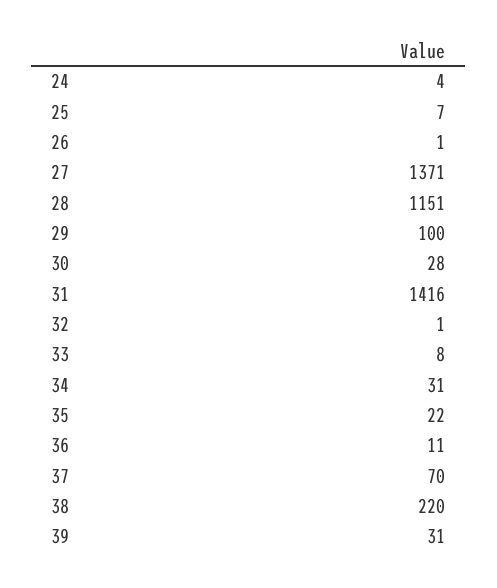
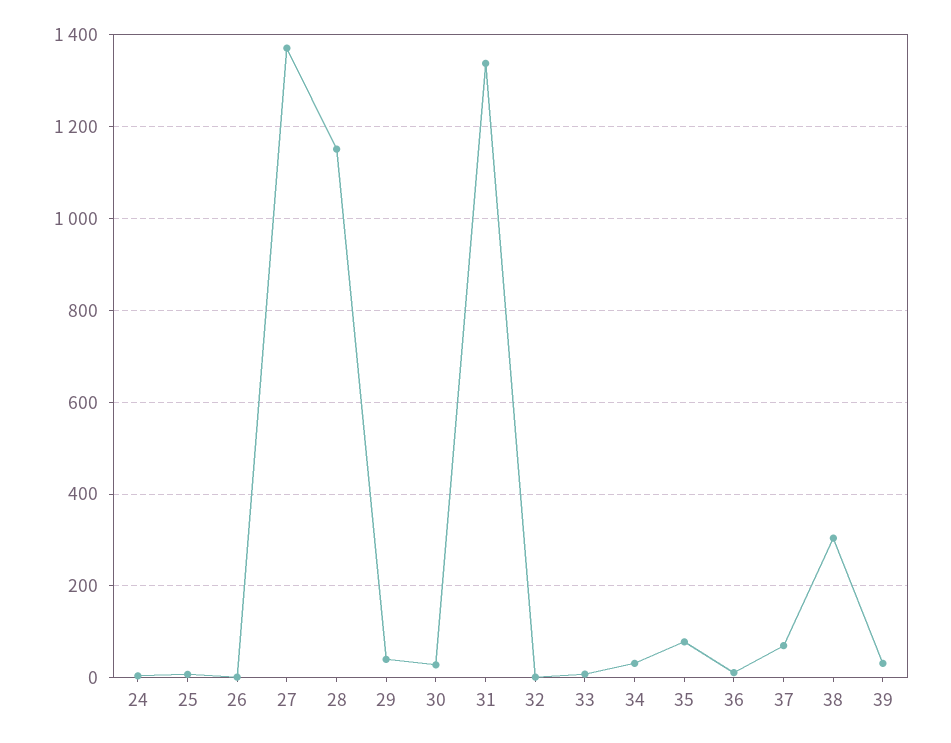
  {
    "24": 4,
    "25": 7,
    "26": 1,
    "27": 1371,
    "28": 1151,
-   "29": 100,
+   "29": 40,
    "30": 28,
-   "31": 1416,
+   "31": 1340,
    "32": 1,
    "33": 8,
    "34": 31,
-   "35": 22,
+   "35": 80,
    "36": 11,
    "37": 70,
-   "38": 220,
+   "38": 300,
    "39": 31
  }

